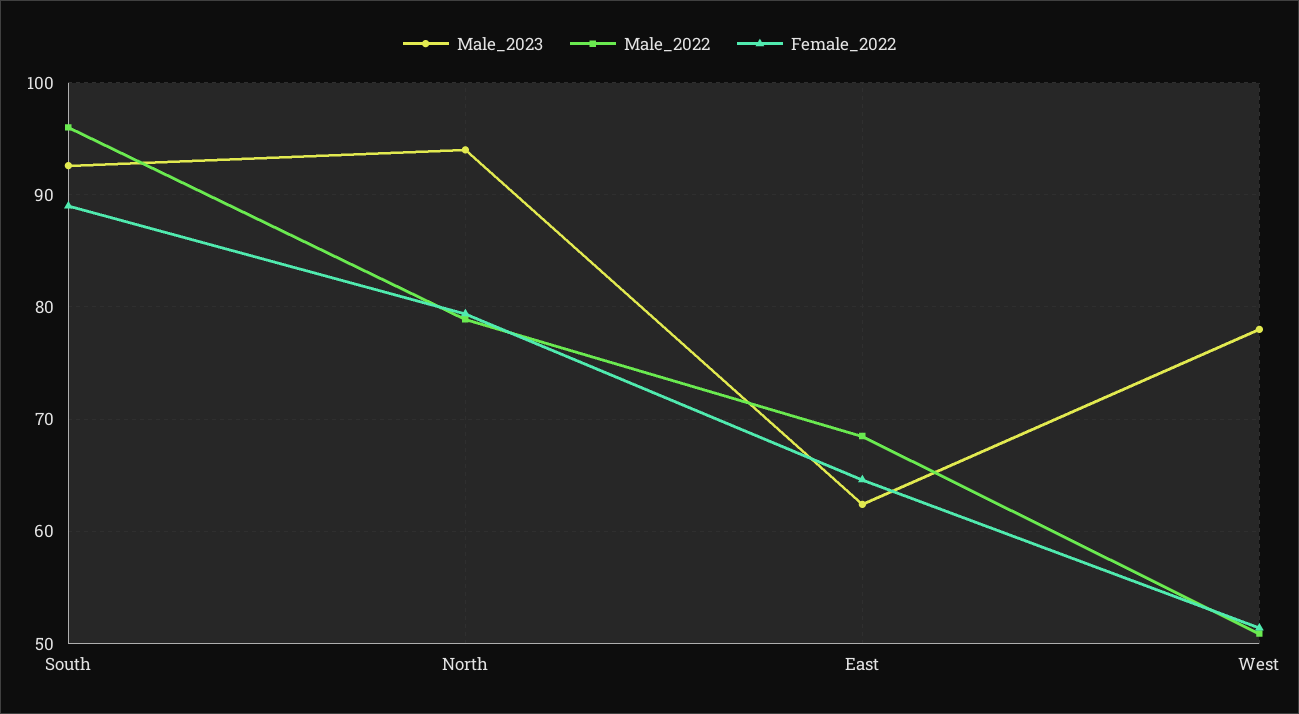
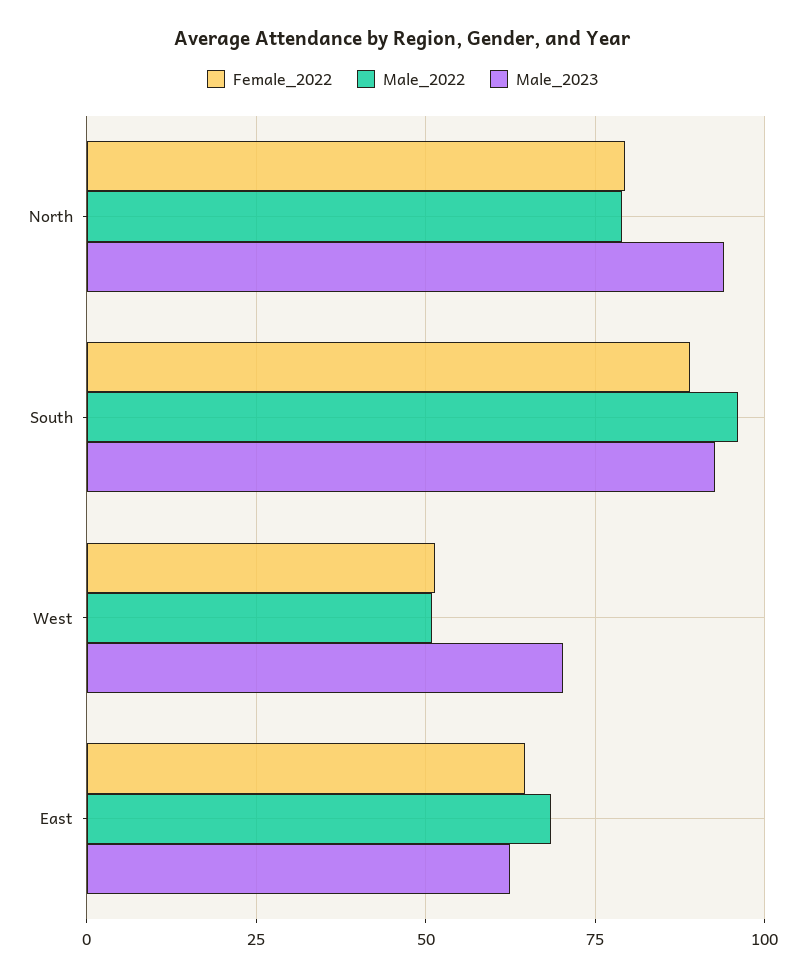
  {
    "Male_2023": {
      "South": 93,
      "North": 94,
      "East": 62,
-     "West": 78
+     "West": 70
    },
    "Male_2022": {
      "South": 96,
      "North": 79,
      "East": 69,
      "West": 51
    },
    "Female_2022": {
      "South": 89,
      "North": 79,
      "East": 65,
      "West": 51
    }
  }

